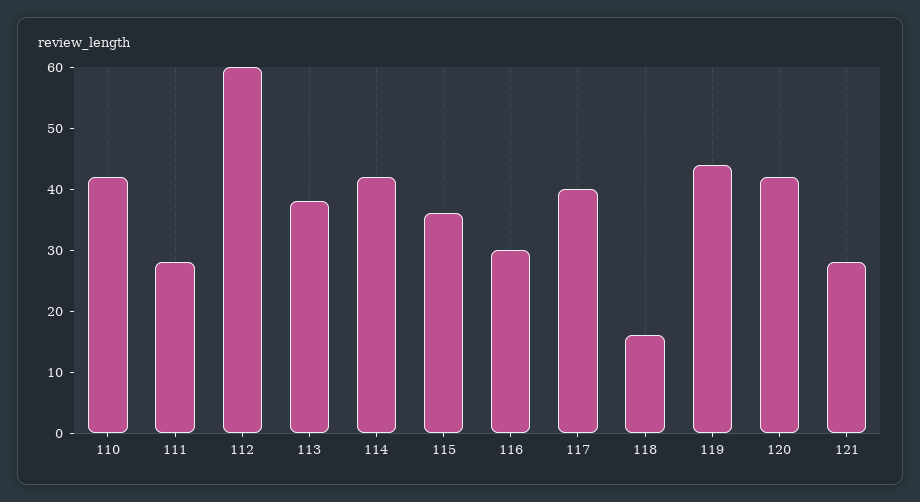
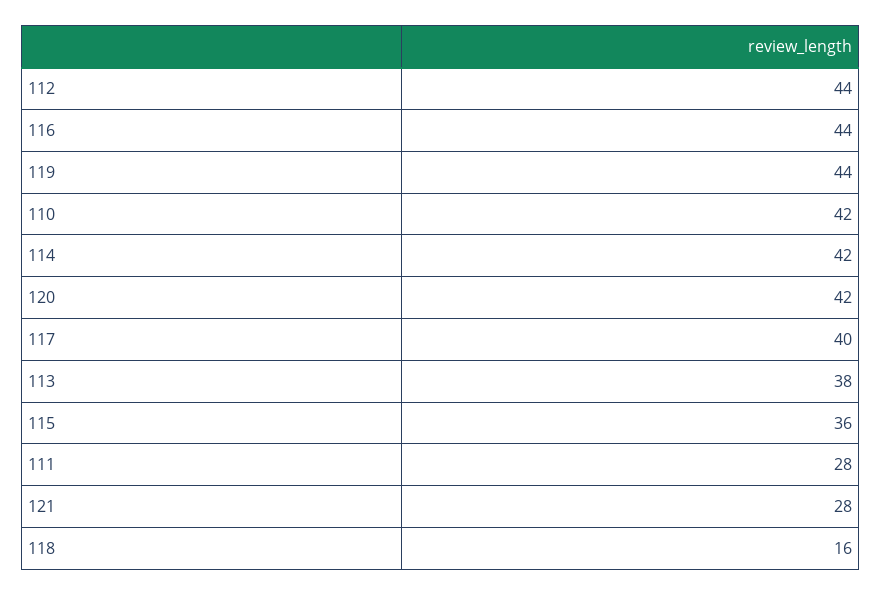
  {
    "110": 42,
    "111": 28,
-   "112": 60,
+   "112": 44,
    "113": 38,
    "114": 42,
    "115": 36,
-   "116": 30,
+   "116": 44,
    "117": 40,
    "118": 16,
    "119": 44,
    "120": 42,
    "121": 28
  }

